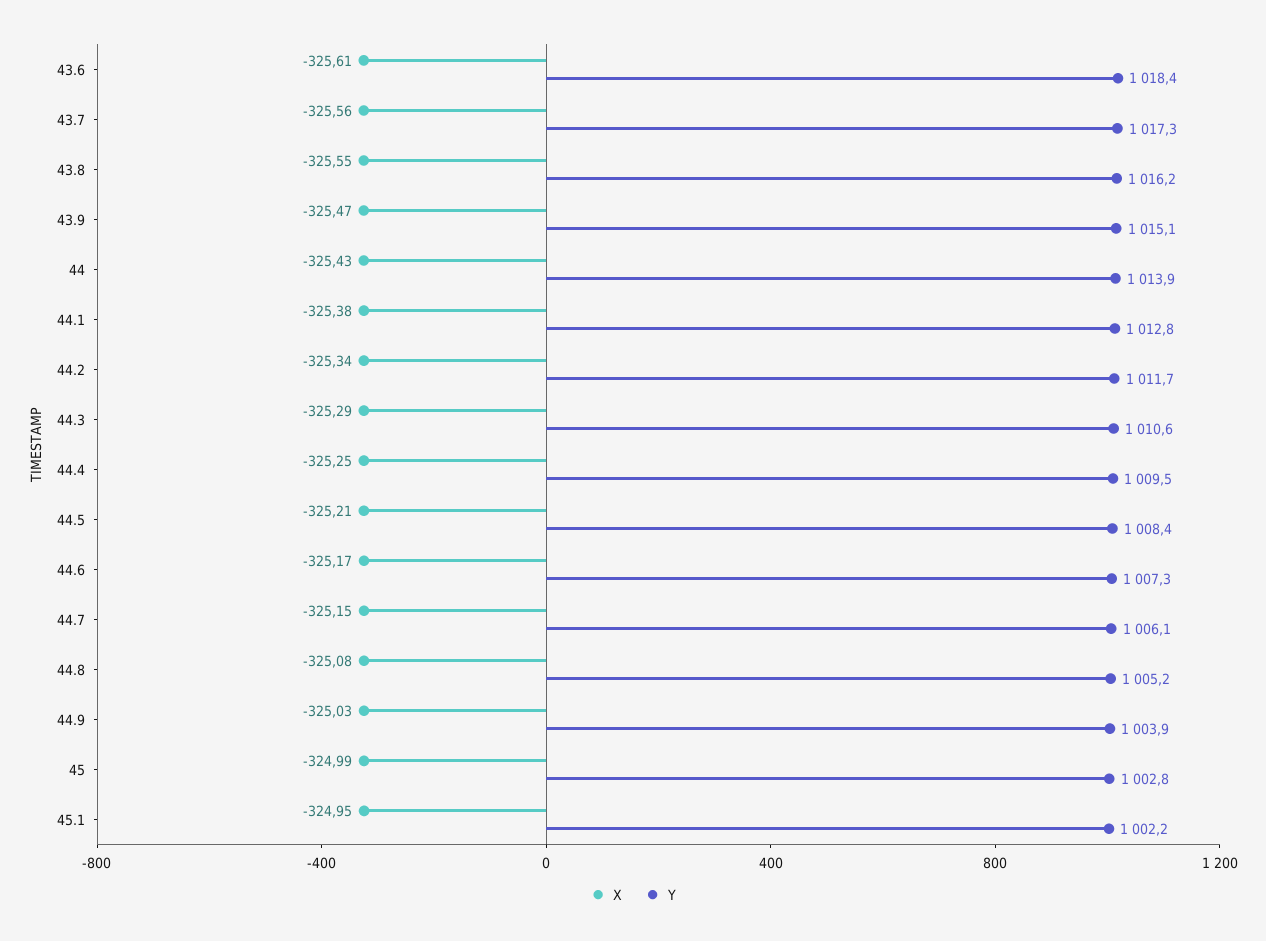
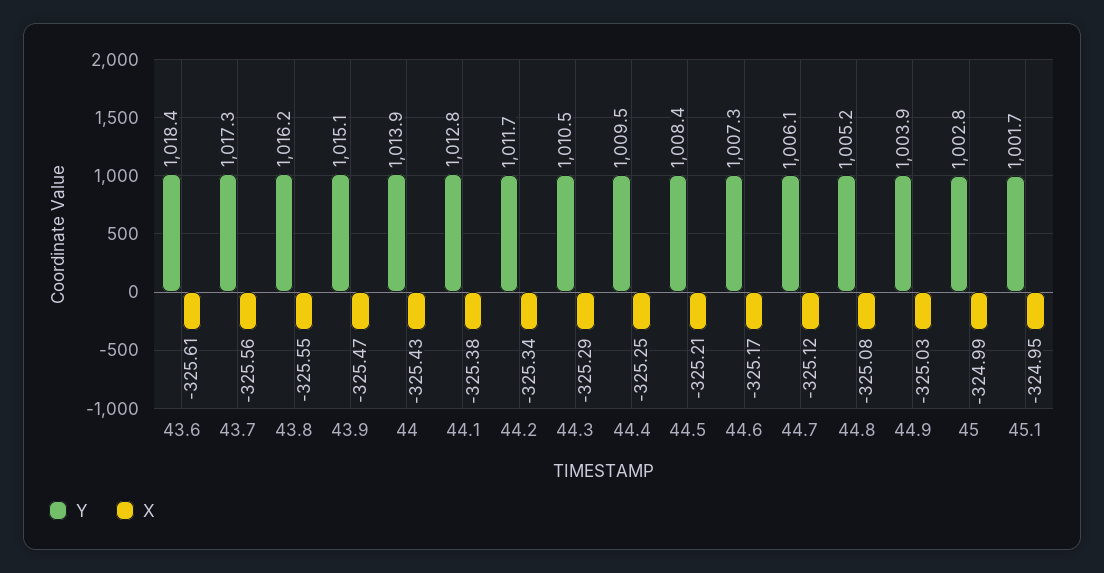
  {
    "X": {
      "43.6": -325.61,
      "43.7": -325.56,
      "43.8": -325.55,
      "43.9": -325.47,
      "44": -325.43,
      "44.1": -325.38,
      "44.2": -325.34,
      "44.3": -325.29,
      "44.4": -325.25,
      "44.5": -325.21,
      "44.6": -325.17,
-     "44.7": -325.15,
+     "44.7": -325.12,
      "44.8": -325.08,
      "44.9": -325.03,
      "45": -324.99,
      "45.1": -324.95
    },
    "Y": {
      "43.6": 1018.4,
      "43.7": 1017.3,
      "43.8": 1016.2,
      "43.9": 1015.1,
      "44": 1013.9,
      "44.1": 1012.8,
      "44.2": 1011.7,
-     "44.3": 1010.6,
+     "44.3": 1010.5,
      "44.4": 1009.5,
      "44.5": 1008.4,
      "44.6": 1007.3,
      "44.7": 1006.1,
      "44.8": 1005.2,
      "44.9": 1003.9,
      "45": 1002.8,
-     "45.1": 1002.2
+     "45.1": 1001.7
    }
  }

